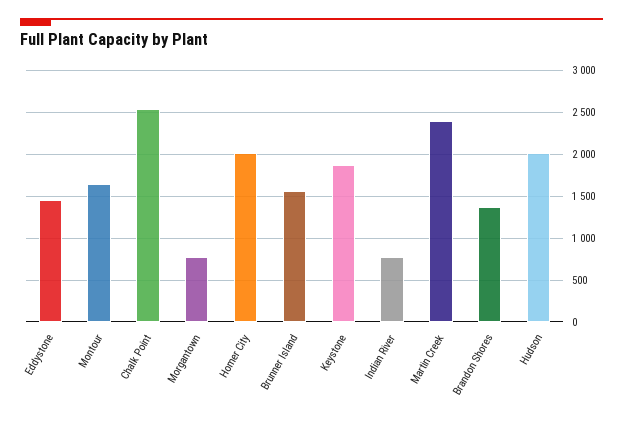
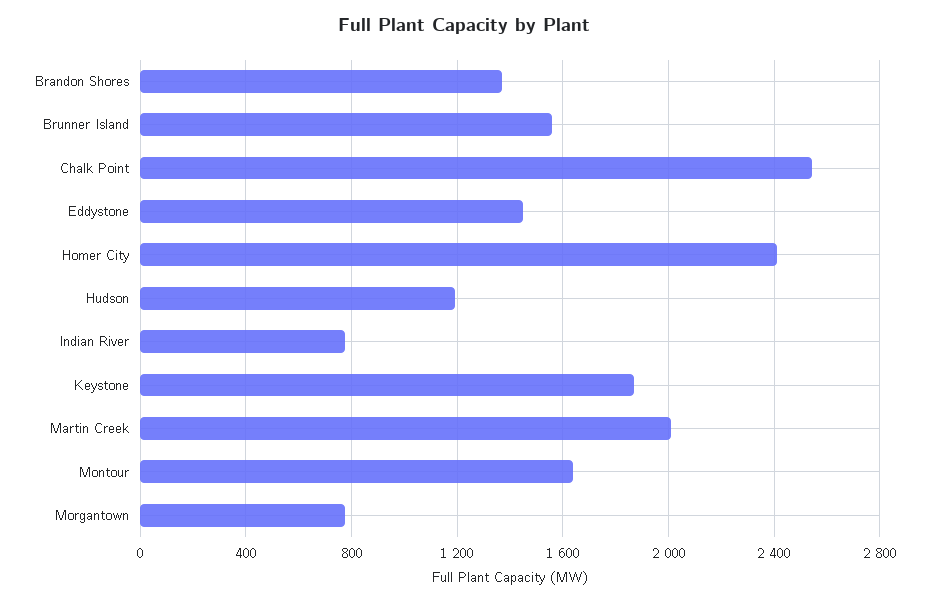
  {
    "Eddystone": 1450,
    "Montour": 1650,
    "Chalk Point": 2550,
    "Morgantown": 800,
-   "Homer City": 2000,
+   "Homer City": 2400,
    "Brunner Island": 1550,
    "Keystone": 1850,
    "Indian River": 800,
-   "Martin Creek": 2400,
+   "Martin Creek": 2000,
    "Brandon Shores": 1350,
-   "Hudson": 2000
+   "Hudson": 1200
  }

